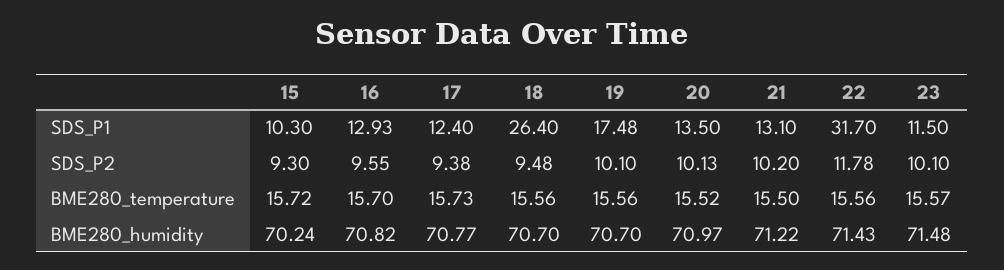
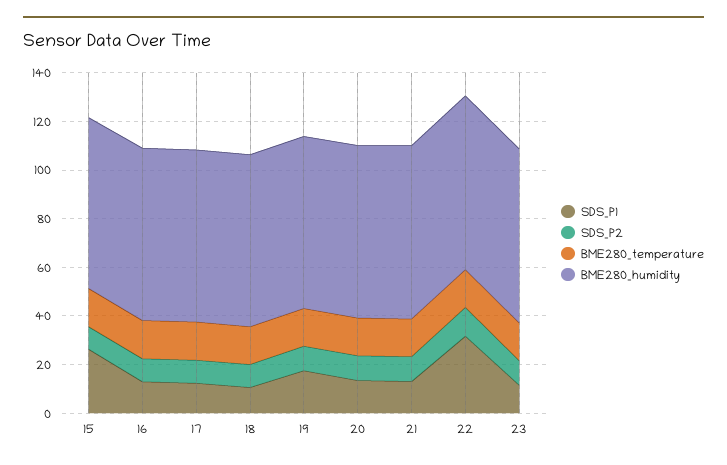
  {
    "SDS_P1": {
-     "15": 10.3,
+     "15": 25,
      "16": 12.93,
      "17": 12.4,
-     "18": 26.4,
+     "18": 10,
      "19": 17.48,
      "20": 13.5,
      "21": 13.1,
      "22": 31.7,
      "23": 11.5
    },
    "SDS_P2": {
      "15": 9.3,
      "16": 9.55,
      "17": 9.38,
      "18": 9.48,
      "19": 10.1,
      "20": 10.13,
      "21": 10.2,
      "22": 11.78,
      "23": 10.1
    },
    "BME280_temperature": {
      "15": 15.72,
      "16": 15.7,
      "17": 15.73,
      "18": 15.56,
      "19": 15.56,
      "20": 15.52,
      "21": 15.5,
      "22": 15.56,
      "23": 15.57
    },
    "BME280_humidity": {
      "15": 70.24,
      "16": 70.82,
      "17": 70.77,
      "18": 70.7,
      "19": 70.7,
      "20": 70.97,
      "21": 71.22,
      "22": 71.43,
      "23": 71.48
    }
  }

